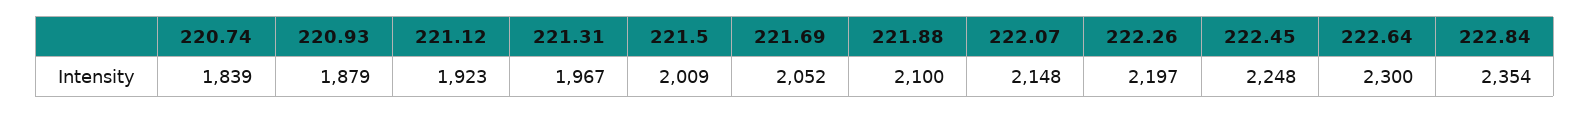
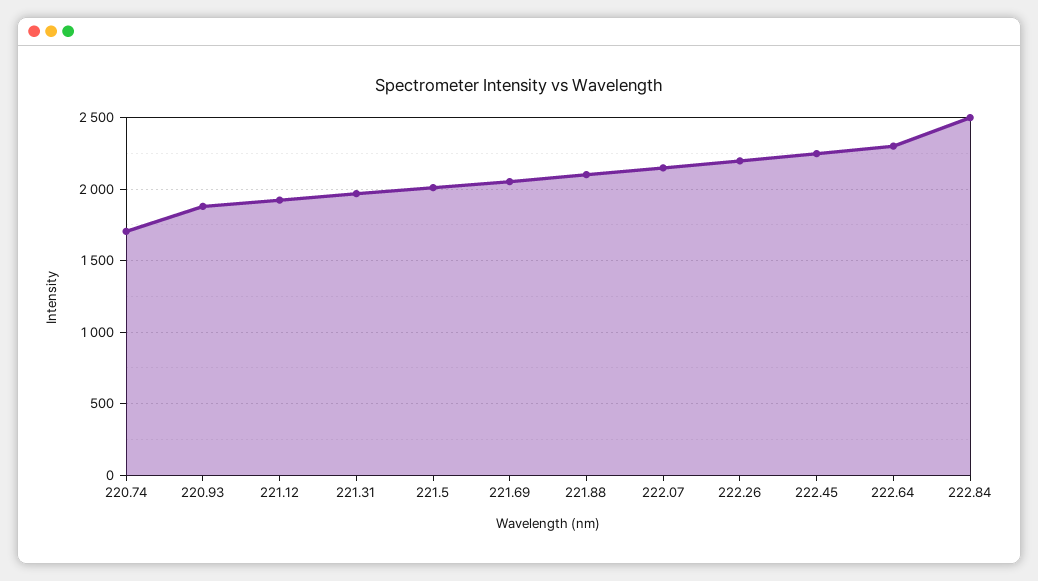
  {
-   "220.74": 1839,
+   "220.74": 1700,
    "220.93": 1879,
    "221.12": 1923,
    "221.31": 1967,
    "221.5": 2009,
    "221.69": 2052,
    "221.88": 2100,
    "222.07": 2148,
    "222.26": 2197,
    "222.45": 2248,
    "222.64": 2300,
-   "222.84": 2354
+   "222.84": 2500
  }

